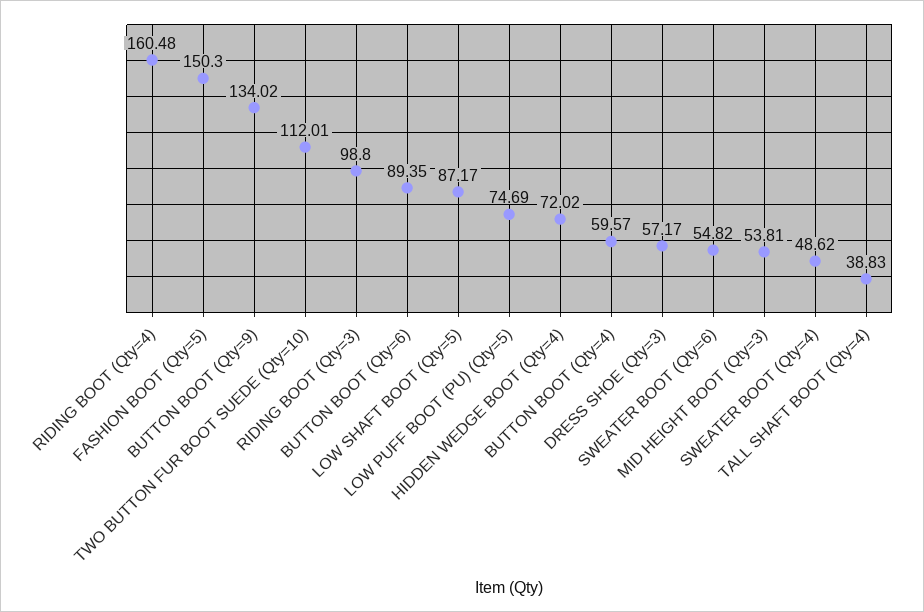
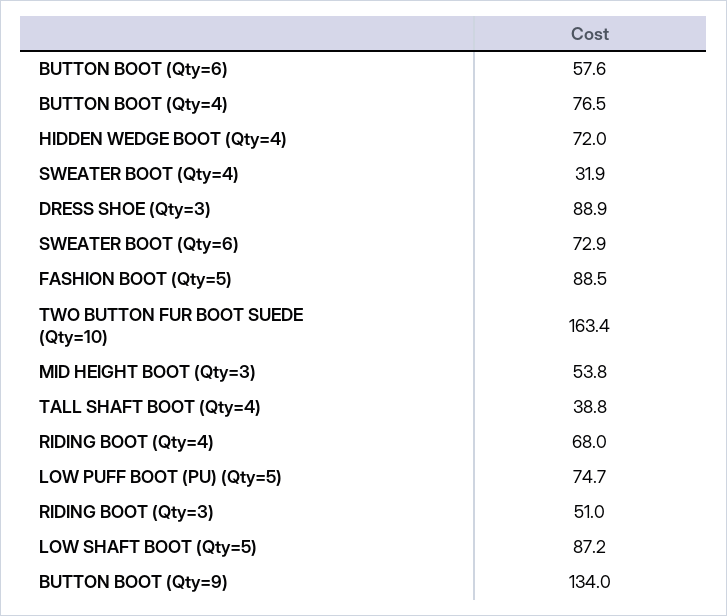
  {
-   "RIDING BOOT (Qty=4)": 160.48,
+   "RIDING BOOT (Qty=4)": 68,
-   "FASHION BOOT (Qty=5)": 150.3,
+   "FASHION BOOT (Qty=5)": 88.5,
    "BUTTON BOOT (Qty=9)": 134.02,
-   "TWO BUTTON FUR BOOT SUEDE (Qty=10)": 112.01,
+   "TWO BUTTON FUR BOOT SUEDE (Qty=10)": 163.4,
-   "RIDING BOOT (Qty=3)": 98.8,
+   "RIDING BOOT (Qty=3)": 51,
-   "BUTTON BOOT (Qty=6)": 89.35,
+   "BUTTON BOOT (Qty=6)": 57.6,
    "LOW SHAFT BOOT (Qty=5)": 87.17,
    "LOW PUFF BOOT (PU) (Qty=5)": 74.69,
    "HIDDEN WEDGE BOOT (Qty=4)": 72.02,
-   "BUTTON BOOT (Qty=4)": 59.57,
+   "BUTTON BOOT (Qty=4)": 76.5,
-   "DRESS SHOE (Qty=3)": 57.17,
+   "DRESS SHOE (Qty=3)": 88.9,
-   "SWEATER BOOT (Qty=6)": 54.82,
+   "SWEATER BOOT (Qty=6)": 72.9,
    "MID HEIGHT BOOT (Qty=3)": 53.81,
-   "SWEATER BOOT (Qty=4)": 48.62,
+   "SWEATER BOOT (Qty=4)": 31.9,
    "TALL SHAFT BOOT (Qty=4)": 38.83
  }

